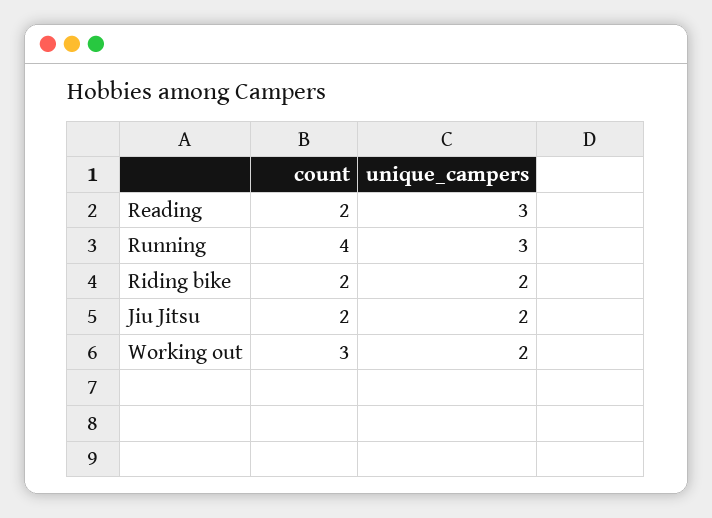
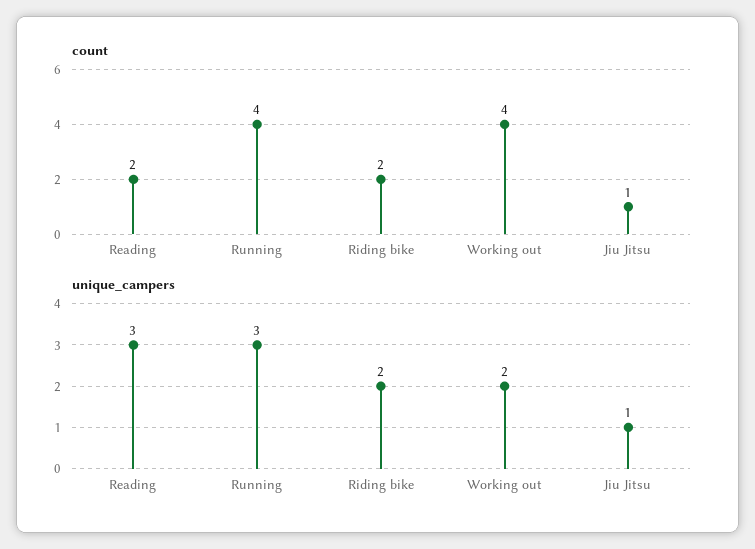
  {
    "count": {
      "Reading": 2,
      "Running": 4,
      "Riding bike": 2,
-     "Jiu Jitsu": 2,
+     "Jiu Jitsu": 1,
-     "Working out": 3
+     "Working out": 4
    },
    "unique_campers": {
      "Reading": 3,
      "Running": 3,
      "Riding bike": 2,
-     "Jiu Jitsu": 2,
+     "Jiu Jitsu": 1,
      "Working out": 2
    }
  }

